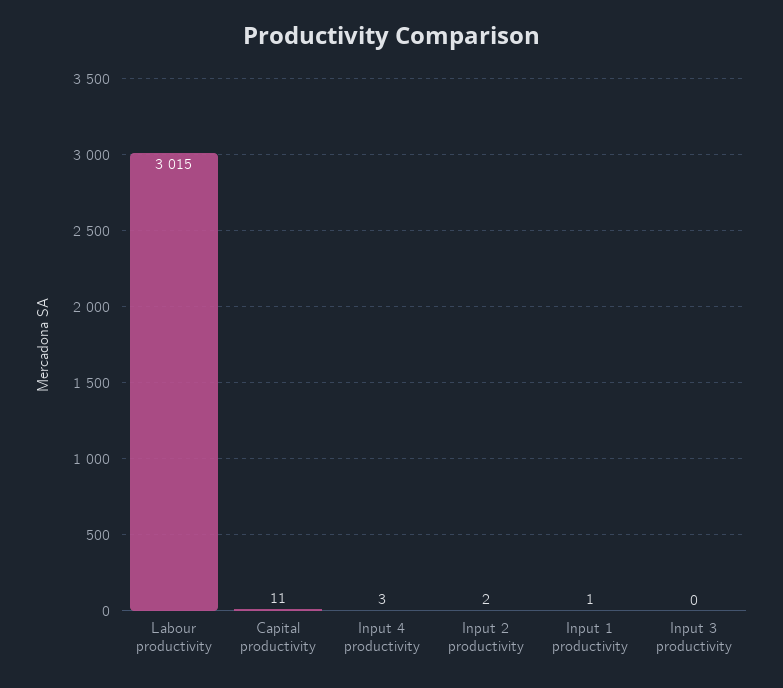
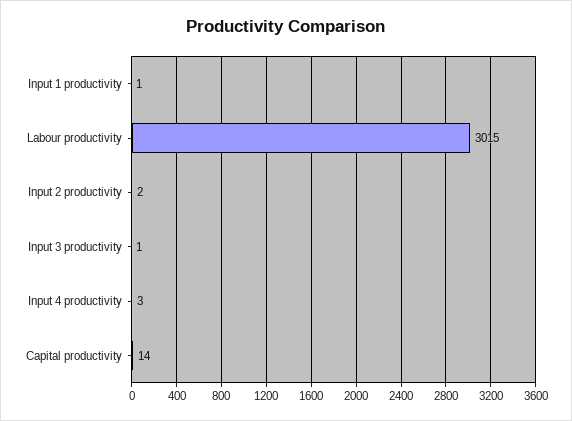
  {
    "Labour productivity": 3015,
-   "Capital productivity": 11,
+   "Capital productivity": 14,
    "Input 4 productivity": 3,
    "Input 2 productivity": 2,
    "Input 1 productivity": 1,
-   "Input 3 productivity": 0
+   "Input 3 productivity": 1
  }

